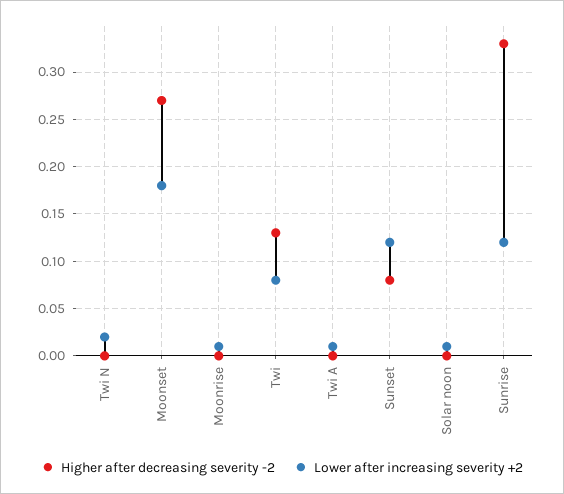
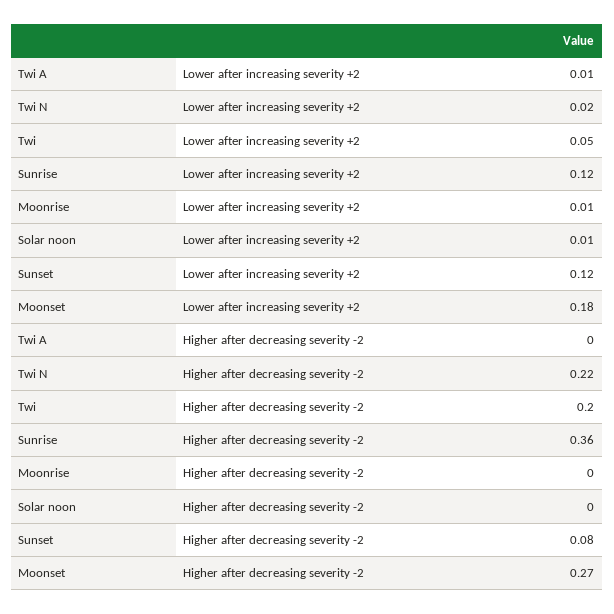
  {
    "Higher after decreasing severity -2": {
-     "Twi N": 0,
+     "Twi N": 0.22,
      "Moonset": 0.27,
      "Moonrise": 0,
-     "Twi": 0.13,
+     "Twi": 0.2,
      "Twi A": 0,
      "Sunset": 0.08,
      "Solar noon": 0,
-     "Sunrise": 0.33
+     "Sunrise": 0.36
    },
    "Lower after increasing severity +2": {
      "Twi N": 0.02,
      "Moonset": 0.18,
      "Moonrise": 0.01,
-     "Twi": 0.08,
+     "Twi": 0.05,
      "Twi A": 0.01,
      "Sunset": 0.12,
      "Solar noon": 0.01,
      "Sunrise": 0.12
    }
  }

